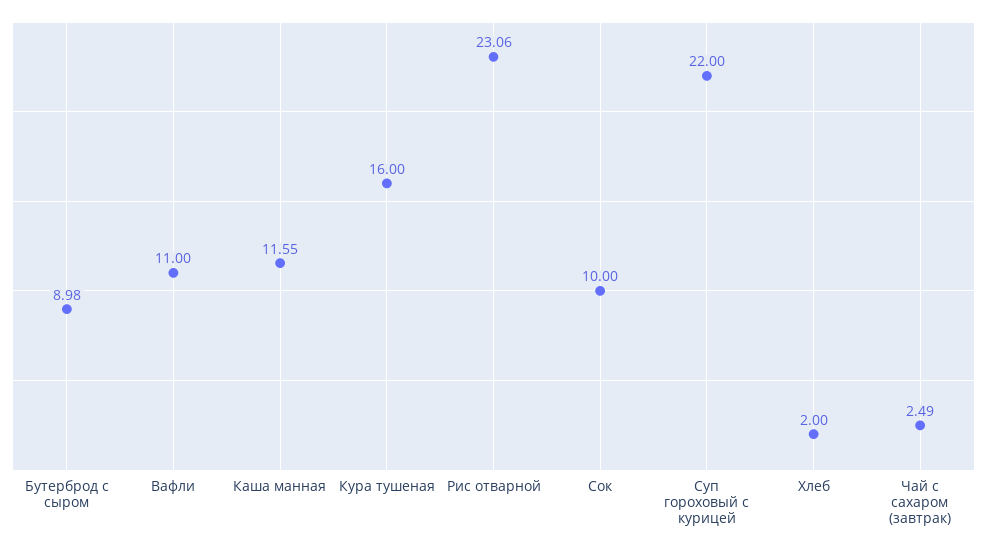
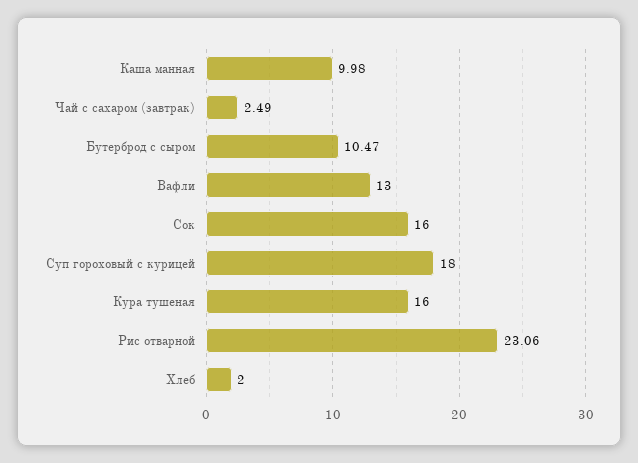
  {
-   "Бутерброд с сыром": 8.98,
+   "Бутерброд с сыром": 10.47,
-   "Вафли": 11,
+   "Вафли": 13,
-   "Каша манная": 11.55,
+   "Каша манная": 9.98,
    "Кура тушеная": 16,
    "Рис отварной": 23.06,
-   "Сок": 10,
+   "Сок": 16,
-   "Суп гороховый с курицей": 22,
+   "Суп гороховый с курицей": 18,
    "Хлеб": 2,
    "Чай с сахаром (завтрак)": 2.49
  }

